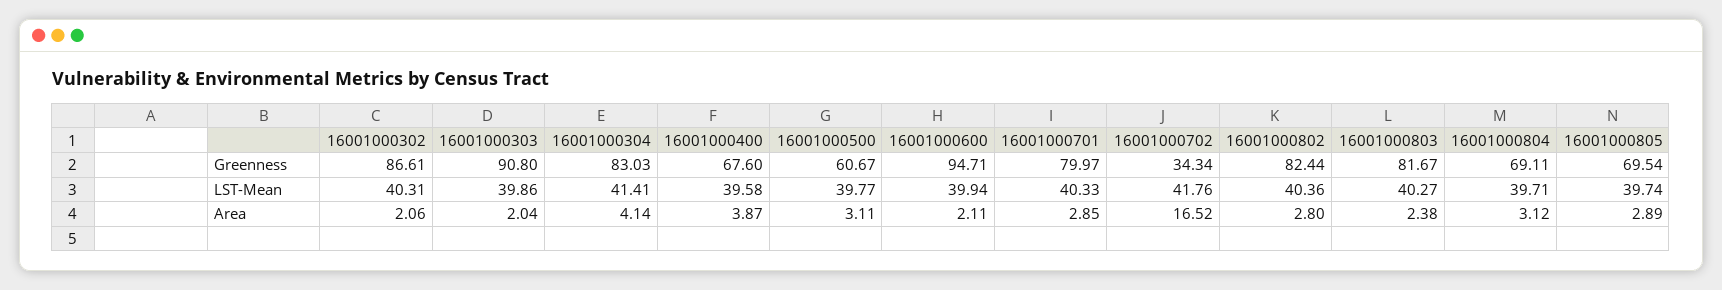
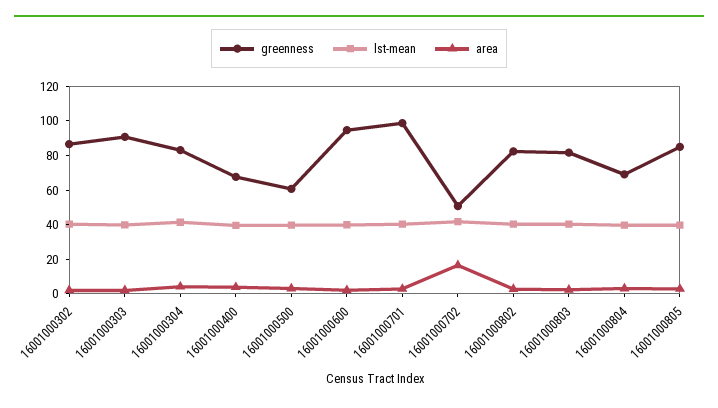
  {
    "Greenness": {
      "16001000302": 86.61,
      "16001000303": 90.8,
      "16001000304": 83.03,
      "16001000400": 67.6,
      "16001000500": 60.67,
      "16001000600": 94.71,
-     "16001000701": 79.97,
+     "16001000701": 100,
-     "16001000702": 34.34,
+     "16001000702": 50,
      "16001000802": 82.44,
      "16001000803": 81.67,
      "16001000804": 69.11,
-     "16001000805": 69.54
+     "16001000805": 85
    },
    "LST-Mean": {
      "16001000302": 40.31,
      "16001000303": 39.86,
      "16001000304": 41.41,
      "16001000400": 39.58,
      "16001000500": 39.77,
      "16001000600": 39.94,
      "16001000701": 40.33,
      "16001000702": 41.76,
      "16001000802": 40.36,
      "16001000803": 40.27,
      "16001000804": 39.71,
      "16001000805": 39.74
    },
    "Area": {
      "16001000302": 2.06,
      "16001000303": 2.04,
      "16001000304": 4.14,
      "16001000400": 3.87,
      "16001000500": 3.11,
      "16001000600": 2.11,
      "16001000701": 2.85,
      "16001000702": 16.52,
      "16001000802": 2.8,
      "16001000803": 2.38,
      "16001000804": 3.12,
      "16001000805": 2.89
    }
  }

